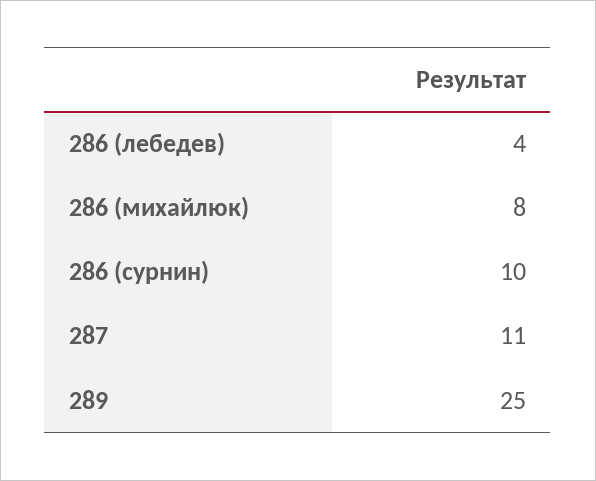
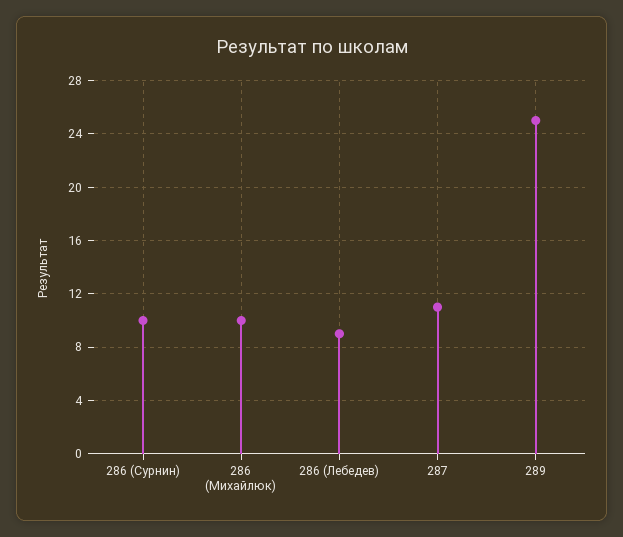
  {
-   "286 (лебедев)": 4,
+   "286 (лебедев)": 9,
-   "286 (михайлюк)": 8,
+   "286 (михайлюк)": 10,
    "286 (сурнин)": 10,
    "287": 11,
    "289": 25
  }

